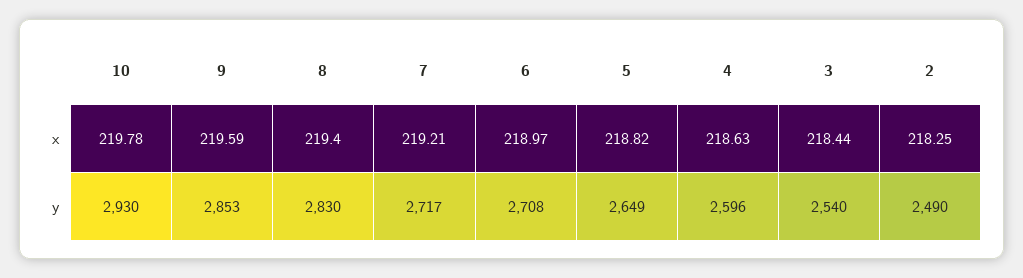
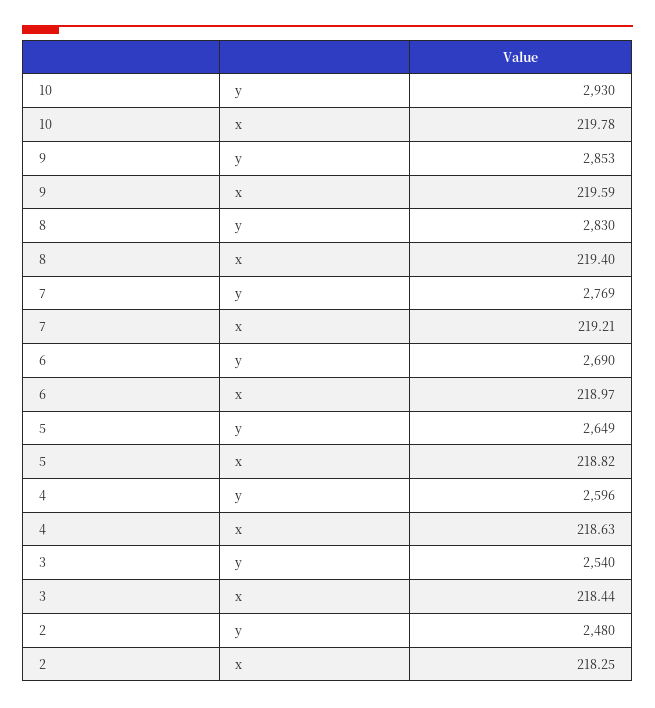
  {
    "10": {
      "x": 219.78,
      "y": 2930
    },
    "9": {
      "x": 219.59,
      "y": 2853
    },
    "8": {
      "x": 219.4,
      "y": 2830
    },
    "7": {
      "x": 219.21,
-     "y": 2717
+     "y": 2769
    },
    "6": {
      "x": 218.97,
-     "y": 2708
+     "y": 2690
    },
    "5": {
      "x": 218.82,
      "y": 2649
    },
    "4": {
      "x": 218.63,
      "y": 2596
    },
    "3": {
      "x": 218.44,
      "y": 2540
    },
    "2": {
      "x": 218.25,
-     "y": 2490
+     "y": 2480
    }
  }

